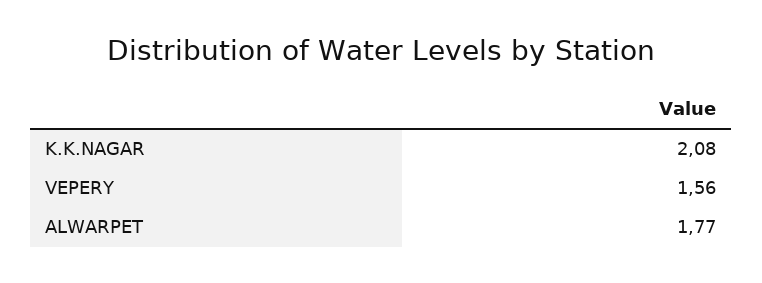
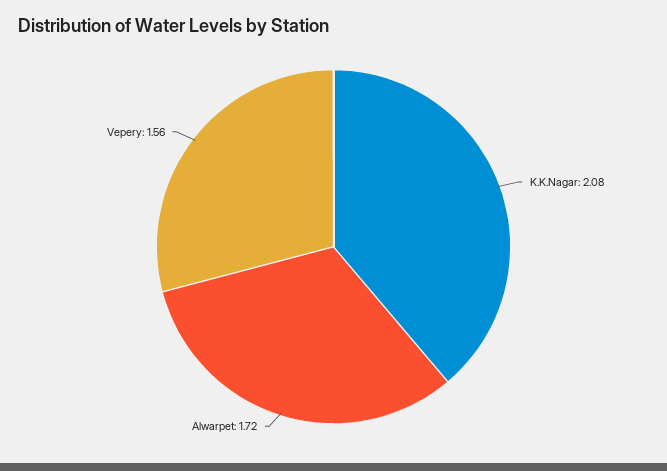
  {
    "K.K.NAGAR": 2.08,
    "VEPERY": 1.56,
-   "ALWARPET": 1.77
+   "ALWARPET": 1.72
  }

